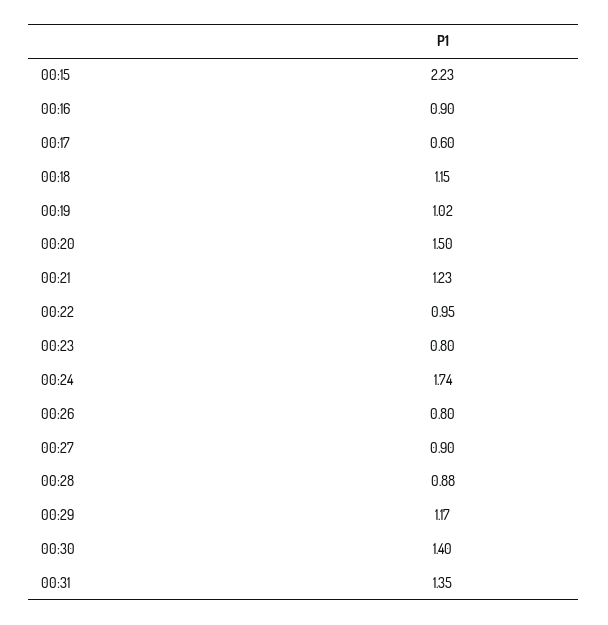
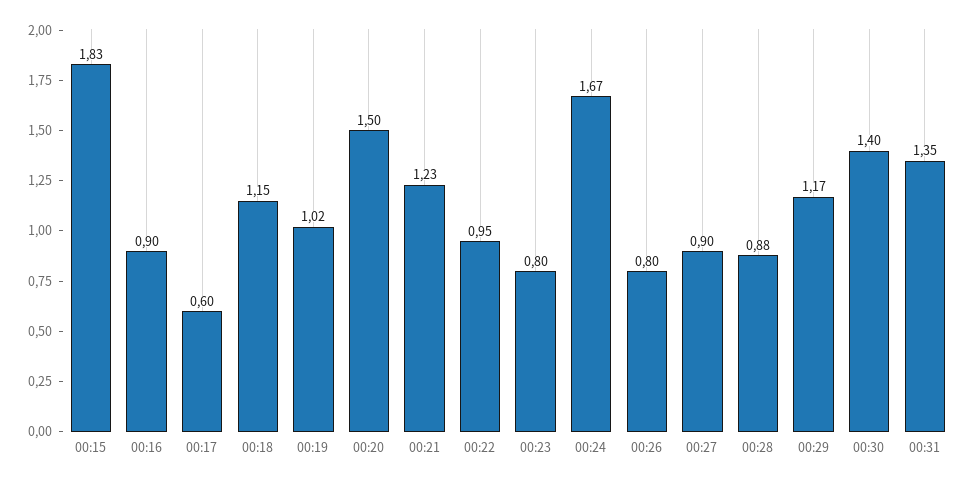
  {
-   "00:15": 2.23,
+   "00:15": 1.83,
    "00:16": 0.9,
    "00:17": 0.6,
    "00:18": 1.15,
    "00:19": 1.02,
    "00:20": 1.5,
    "00:21": 1.23,
    "00:22": 0.95,
    "00:23": 0.8,
-   "00:24": 1.74,
+   "00:24": 1.67,
    "00:26": 0.8,
    "00:27": 0.9,
    "00:28": 0.88,
    "00:29": 1.17,
    "00:30": 1.4,
    "00:31": 1.35
  }

